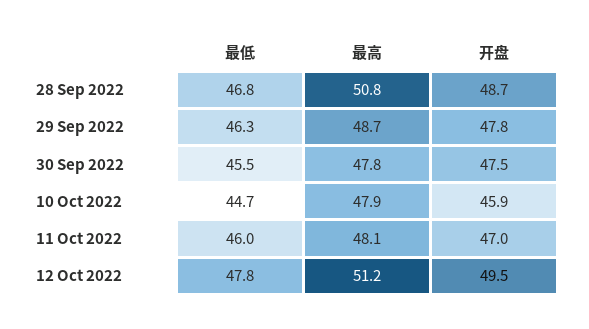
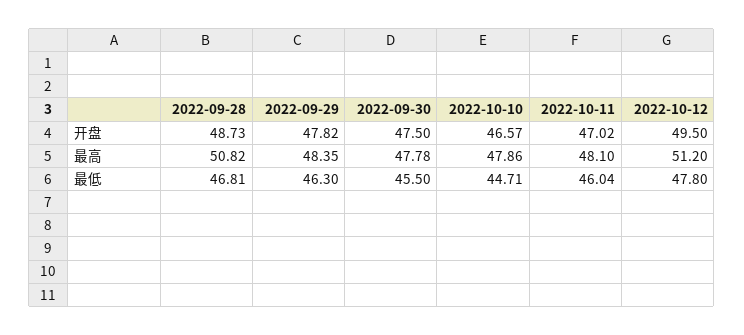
  {
    "最低": {
      "28 Sep 2022": 46.81,
      "29 Sep 2022": 46.3,
      "30 Sep 2022": 45.5,
      "10 Oct 2022": 44.71,
      "11 Oct 2022": 46.04,
      "12 Oct 2022": 47.8
    },
    "最高": {
      "28 Sep 2022": 50.82,
-     "29 Sep 2022": 48.7,
+     "29 Sep 2022": 48.35,
      "30 Sep 2022": 47.78,
      "10 Oct 2022": 47.86,
      "11 Oct 2022": 48.1,
      "12 Oct 2022": 51.2
    },
    "开盘": {
      "28 Sep 2022": 48.73,
      "29 Sep 2022": 47.82,
      "30 Sep 2022": 47.5,
-     "10 Oct 2022": 45.9,
+     "10 Oct 2022": 46.57,
      "11 Oct 2022": 47.02,
      "12 Oct 2022": 49.5
    }
  }

